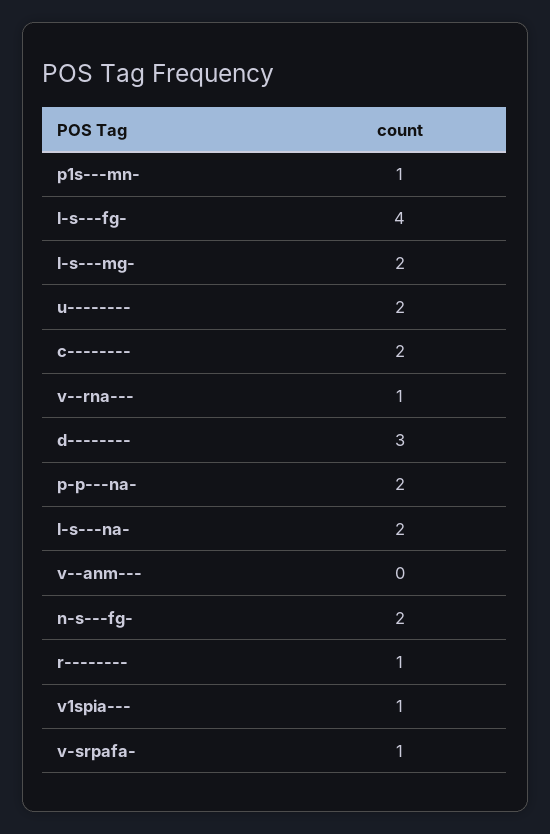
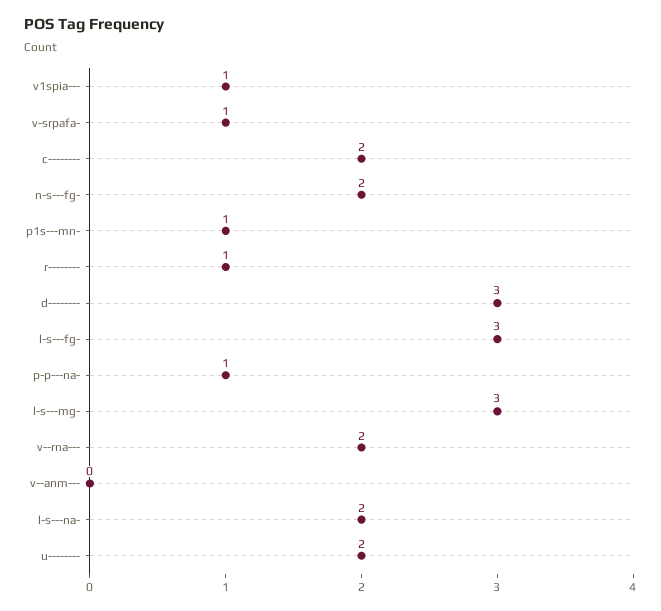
  {
    "p1s---mn-": 1,
-   "l-s---fg-": 4,
+   "l-s---fg-": 3,
-   "l-s---mg-": 2,
+   "l-s---mg-": 3,
    "u--------": 2,
    "c--------": 2,
-   "v--rna---": 1,
+   "v--rna---": 2,
    "d--------": 3,
-   "p-p---na-": 2,
+   "p-p---na-": 1,
    "l-s---na-": 2,
    "v--anm---": 0,
    "n-s---fg-": 2,
    "r--------": 1,
    "v1spia---": 1,
    "v-srpafa-": 1
  }

